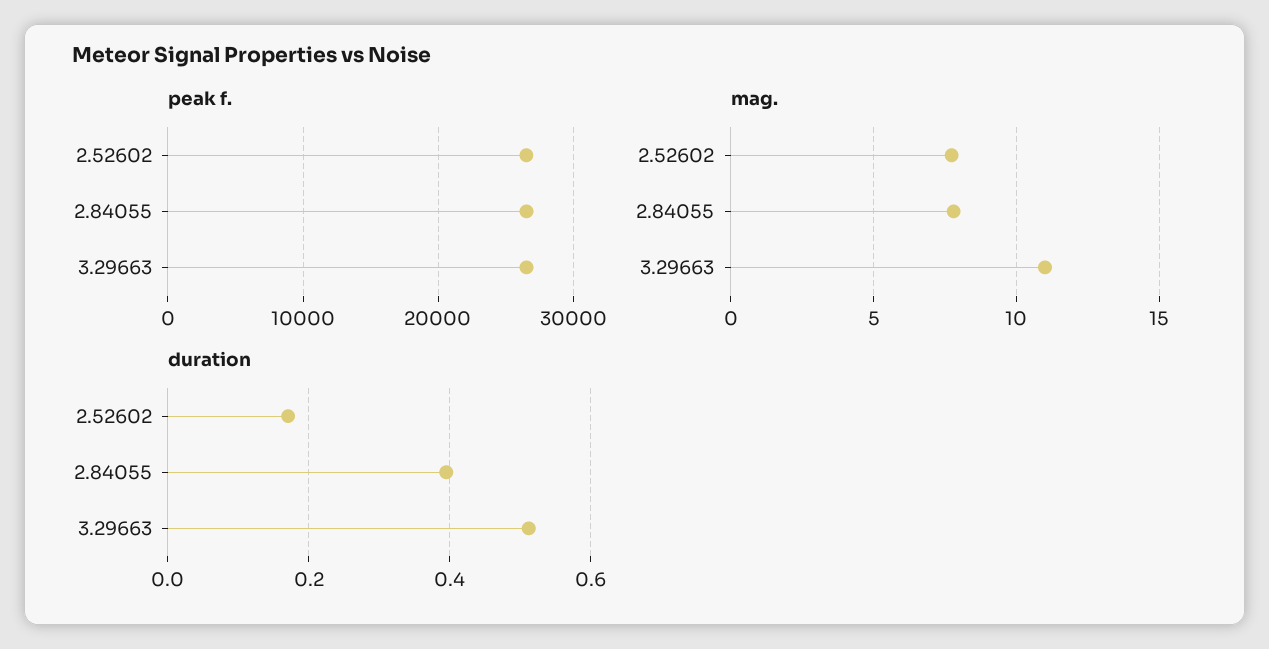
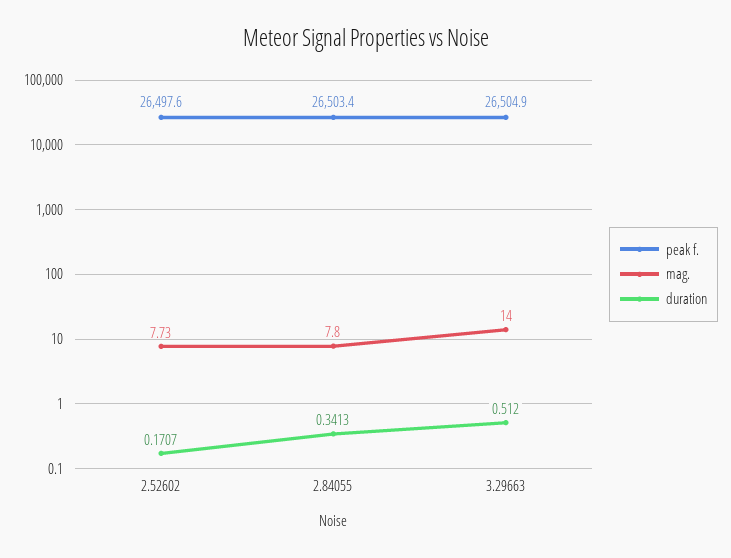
  {
    "peak f.": {
      "2.52602": 26497.6,
      "2.84055": 26503.4,
      "3.29663": 26504.9
    },
    "mag.": {
      "2.52602": 7.73,
      "2.84055": 7.8,
-     "3.29663": 11
+     "3.29663": 14
    },
    "duration": {
      "2.52602": 0.1707,
-     "2.84055": 0.4,
+     "2.84055": 0.3413,
      "3.29663": 0.512
    }
  }

